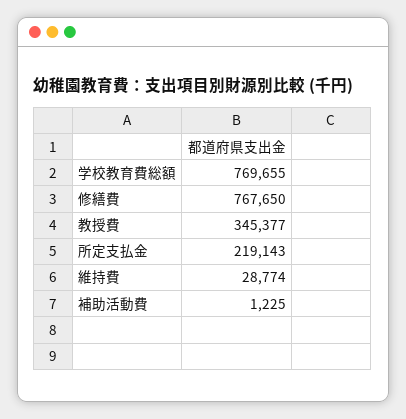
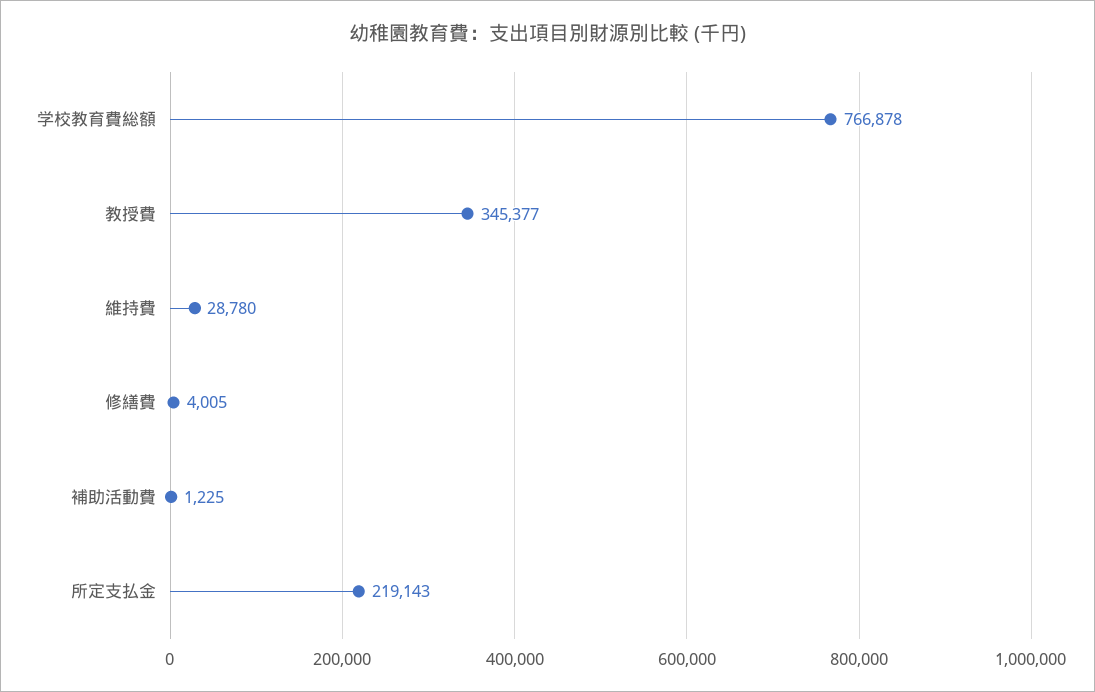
  {
-   "学校教育費総額": 769655,
+   "学校教育費総額": 766878,
-   "修繕費": 767650,
+   "修繕費": 4005,
    "教授費": 345377,
    "所定支払金": 219143,
-   "維持費": 28774,
+   "維持費": 28780,
    "補助活動費": 1225
  }

